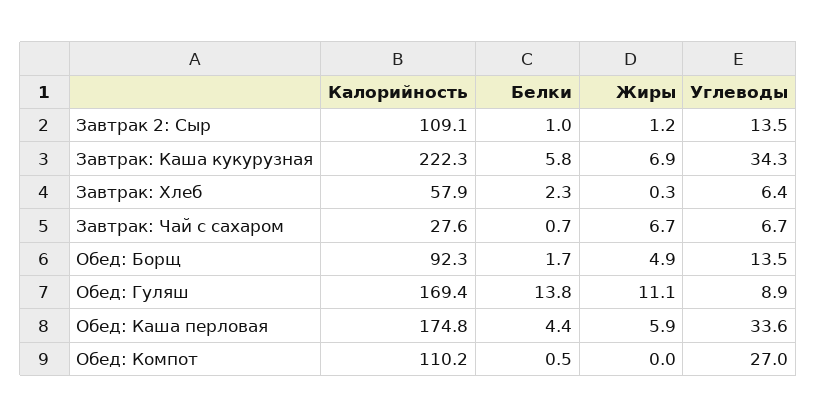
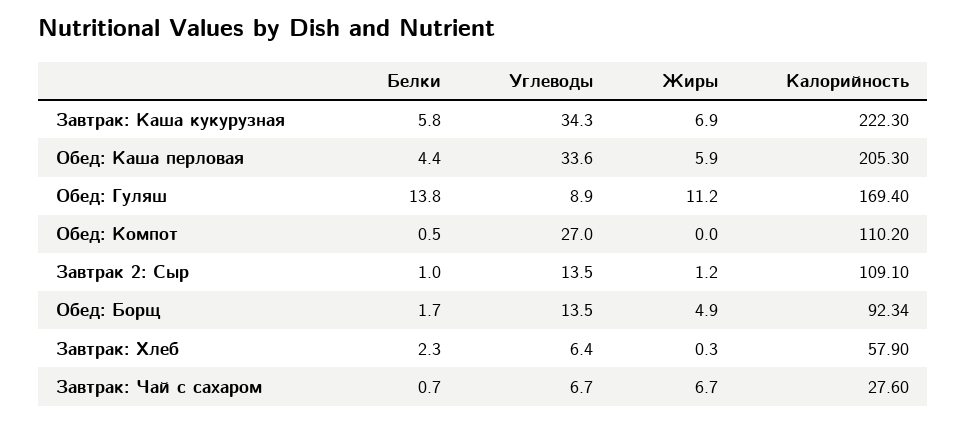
  {
    "Калорийность": {
      "Завтрак 2: Сыр": 109.1,
      "Завтрак: Каша кукурузная": 222.3,
      "Завтрак: Хлеб": 57.9,
      "Завтрак: Чай с сахаром": 27.6,
      "Обед: Борщ": 92.34,
      "Обед: Гуляш": 169.4,
-     "Обед: Каша перловая": 174.8,
+     "Обед: Каша перловая": 205.3,
      "Обед: Компот": 110.2
    },
    "Белки": {
      "Завтрак 2: Сыр": 1,
      "Завтрак: Каша кукурузная": 5.8,
      "Завтрак: Хлеб": 2.3,
      "Завтрак: Чай с сахаром": 0.7,
      "Обед: Борщ": 1.7,
      "Обед: Гуляш": 13.8,
      "Обед: Каша перловая": 4.4,
      "Обед: Компот": 0.5
    },
    "Жиры": {
      "Завтрак 2: Сыр": 1.2,
      "Завтрак: Каша кукурузная": 6.9,
      "Завтрак: Хлеб": 0.3,
      "Завтрак: Чай с сахаром": 6.7,
      "Обед: Борщ": 4.9,
-     "Обед: Гуляш": 11.1,
+     "Обед: Гуляш": 11.2,
      "Обед: Каша перловая": 5.9,
      "Обед: Компот": 0
    },
    "Углеводы": {
      "Завтрак 2: Сыр": 13.5,
      "Завтрак: Каша кукурузная": 34.3,
      "Завтрак: Хлеб": 6.4,
      "Завтрак: Чай с сахаром": 6.7,
      "Обед: Борщ": 13.5,
      "Обед: Гуляш": 8.9,
      "Обед: Каша перловая": 33.6,
      "Обед: Компот": 27
    }
  }

